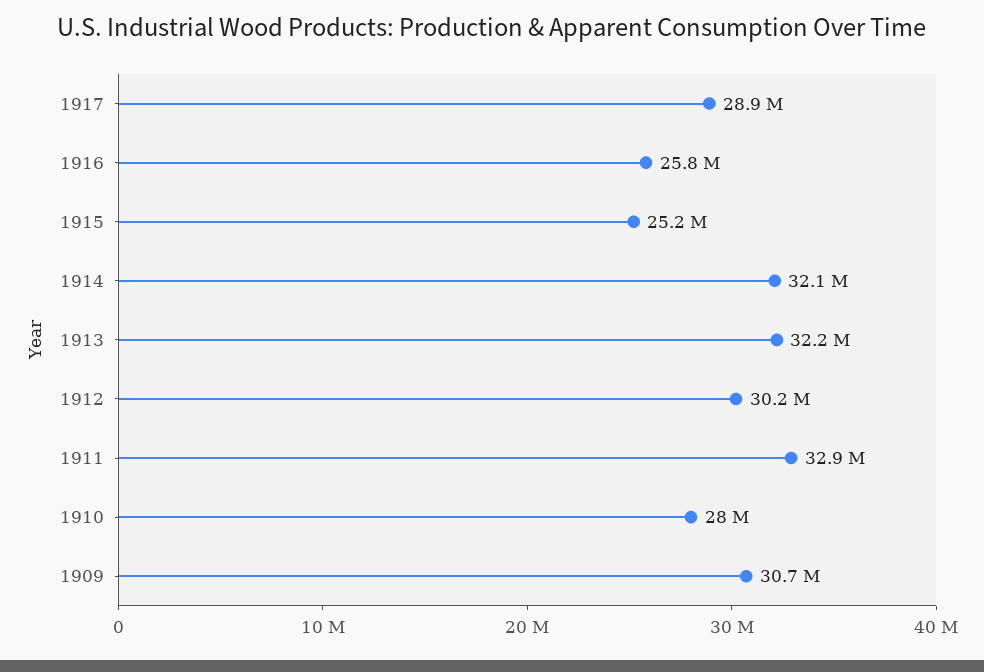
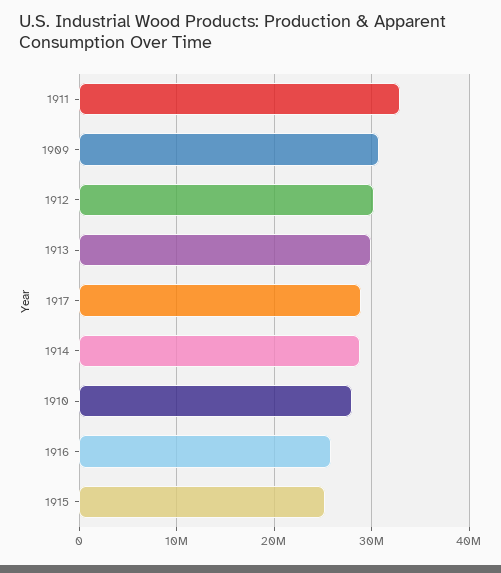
  {
    "1917": 28900000,
    "1916": 25800000,
    "1915": 25200000,
-   "1914": 32100000,
+   "1914": 29000000,
-   "1913": 32200000,
+   "1913": 30000000,
    "1912": 30200000,
    "1911": 32900000,
    "1910": 28000000,
    "1909": 30700000
  }

